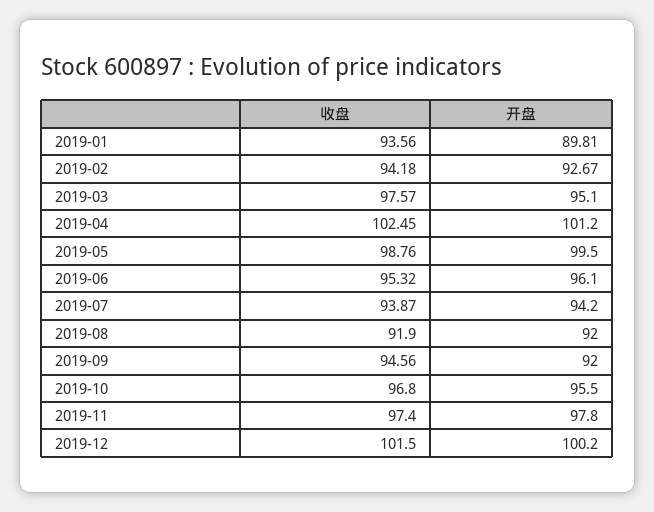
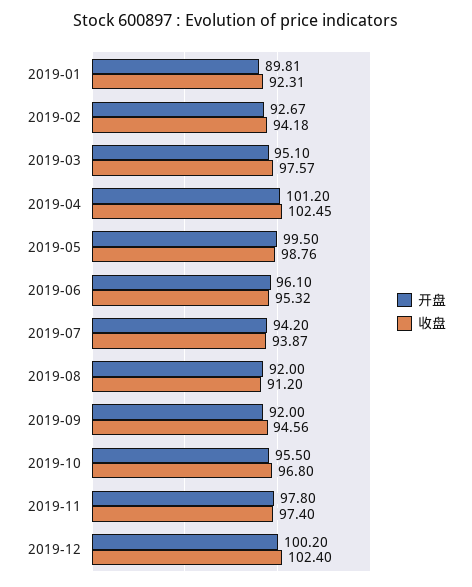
  {
    "收盘": {
-     "2019-01": 93.56,
+     "2019-01": 92.31,
      "2019-02": 94.18,
      "2019-03": 97.57,
      "2019-04": 102.45,
      "2019-05": 98.76,
      "2019-06": 95.32,
      "2019-07": 93.87,
-     "2019-08": 91.9,
+     "2019-08": 91.2,
      "2019-09": 94.56,
      "2019-10": 96.8,
      "2019-11": 97.4,
-     "2019-12": 101.5
+     "2019-12": 102.4
    },
    "开盘": {
      "2019-01": 89.81,
      "2019-02": 92.67,
      "2019-03": 95.1,
      "2019-04": 101.2,
      "2019-05": 99.5,
      "2019-06": 96.1,
      "2019-07": 94.2,
      "2019-08": 92,
      "2019-09": 92,
      "2019-10": 95.5,
      "2019-11": 97.8,
      "2019-12": 100.2
    }
  }

